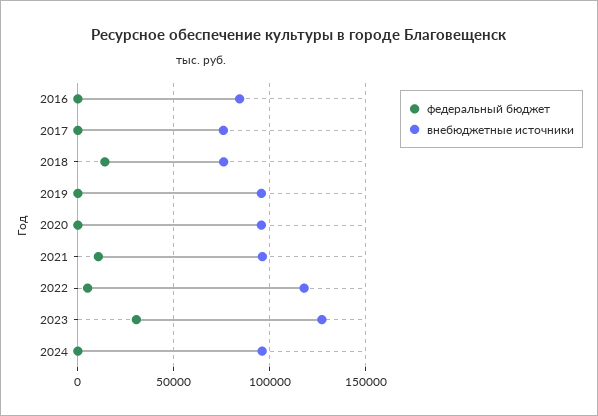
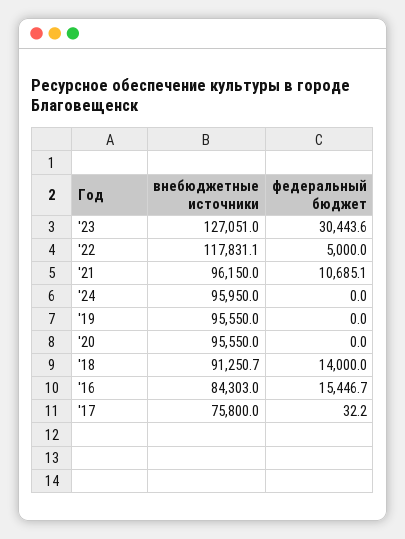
  {
    "федеральный бюджет": {
-     "2016": 0,
+     "2016": 15446.7,
      "2017": 32.2,
      "2018": 14000,
      "2019": 0,
      "2020": 0,
      "2021": 10685.1,
      "2022": 5000,
      "2023": 30443.6,
      "2024": 0
    },
    "внебюджетные источники": {
      "2016": 84303,
      "2017": 75800,
-     "2018": 75000,
+     "2018": 91250.7,
      "2019": 95550,
      "2020": 95550,
      "2021": 96150,
      "2022": 117831.1,
      "2023": 127051,
      "2024": 95950
    }
  }

